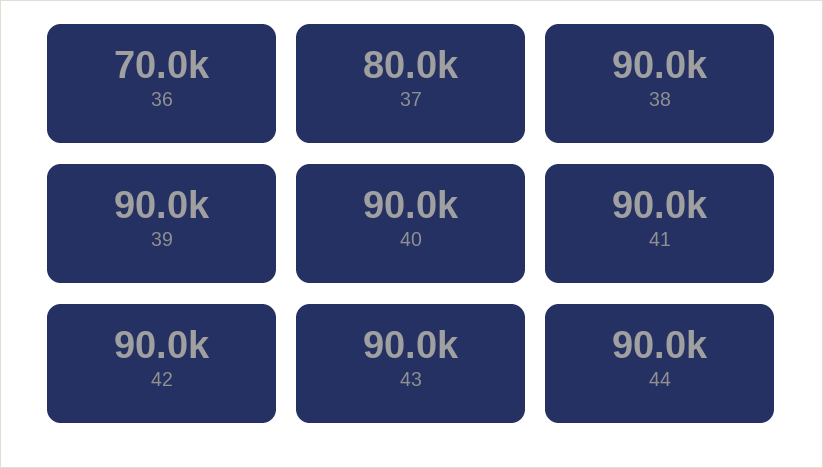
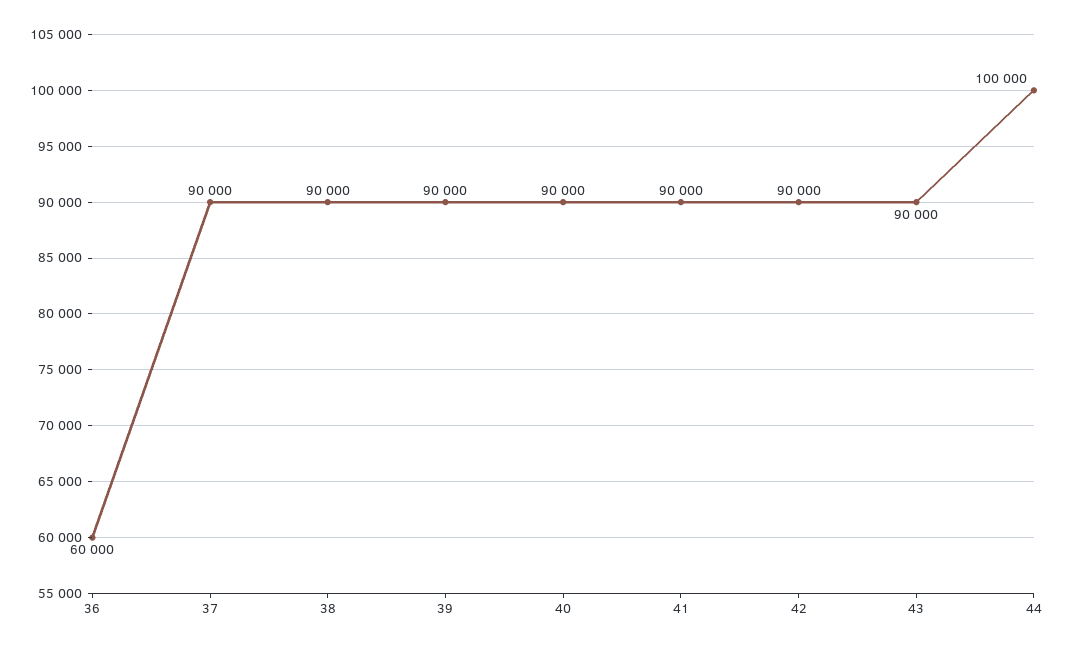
  {
-   "36": 70000,
+   "36": 60000,
-   "37": 80000,
+   "37": 90000,
    "38": 90000,
    "39": 90000,
    "40": 90000,
    "41": 90000,
    "42": 90000,
    "43": 90000,
-   "44": 90000
+   "44": 100000
  }

